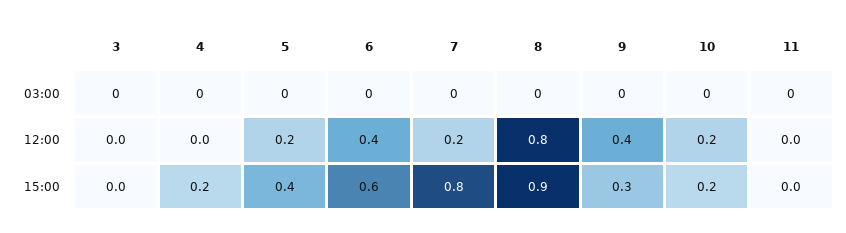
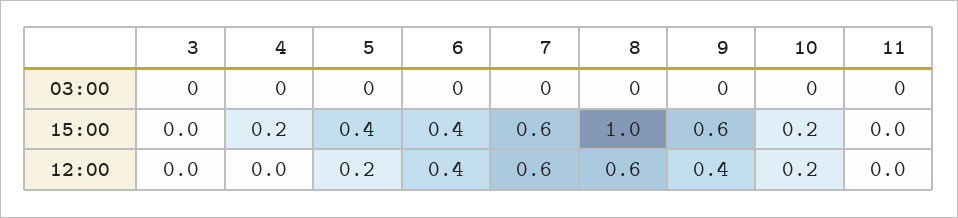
  {
    "3": {
      "03:00": 0,
      "12:00": 0,
      "15:00": 0
    },
    "4": {
      "03:00": 0,
      "12:00": 0,
      "15:00": 0.2
    },
    "5": {
      "03:00": 0,
      "12:00": 0.2,
      "15:00": 0.4
    },
    "6": {
      "03:00": 0,
      "12:00": 0.4,
-     "15:00": 0.6
+     "15:00": 0.4
    },
    "7": {
      "03:00": 0,
-     "12:00": 0.2,
+     "12:00": 0.6,
-     "15:00": 0.8
+     "15:00": 0.6
    },
    "8": {
      "03:00": 0,
-     "12:00": 0.8,
+     "12:00": 0.6,
-     "15:00": 0.9
+     "15:00": 1
    },
    "9": {
      "03:00": 0,
      "12:00": 0.4,
-     "15:00": 0.3
+     "15:00": 0.6
    },
    "10": {
      "03:00": 0,
      "12:00": 0.2,
      "15:00": 0.2
    },
    "11": {
      "03:00": 0,
      "12:00": 0,
      "15:00": 0
    }
  }

